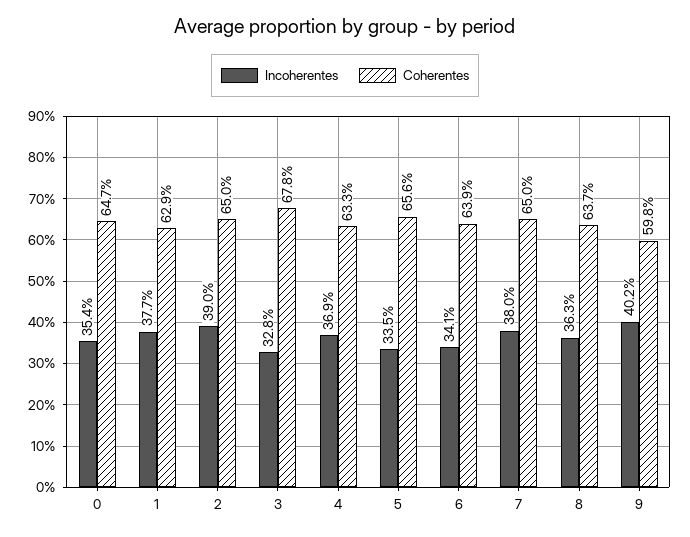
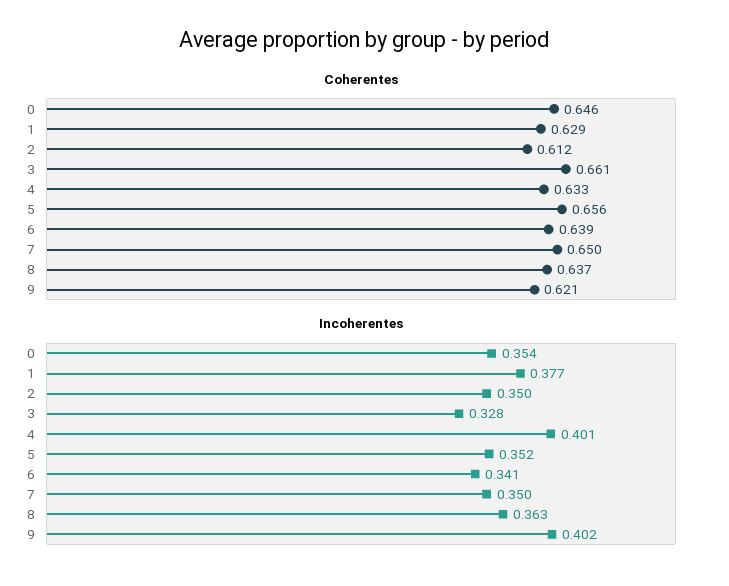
  {
    "Incoherentes": {
      "0": 0.354,
      "1": 0.377,
-     "2": 0.39,
+     "2": 0.35,
      "3": 0.328,
-     "4": 0.369,
+     "4": 0.401,
-     "5": 0.335,
+     "5": 0.352,
      "6": 0.341,
-     "7": 0.38,
+     "7": 0.35,
      "8": 0.363,
      "9": 0.402
    },
    "Coherentes": {
-     "0": 0.647,
+     "0": 0.646,
      "1": 0.629,
-     "2": 0.65,
+     "2": 0.612,
-     "3": 0.678,
+     "3": 0.661,
      "4": 0.633,
      "5": 0.656,
      "6": 0.639,
      "7": 0.65,
      "8": 0.637,
-     "9": 0.598
+     "9": 0.621
    }
  }

